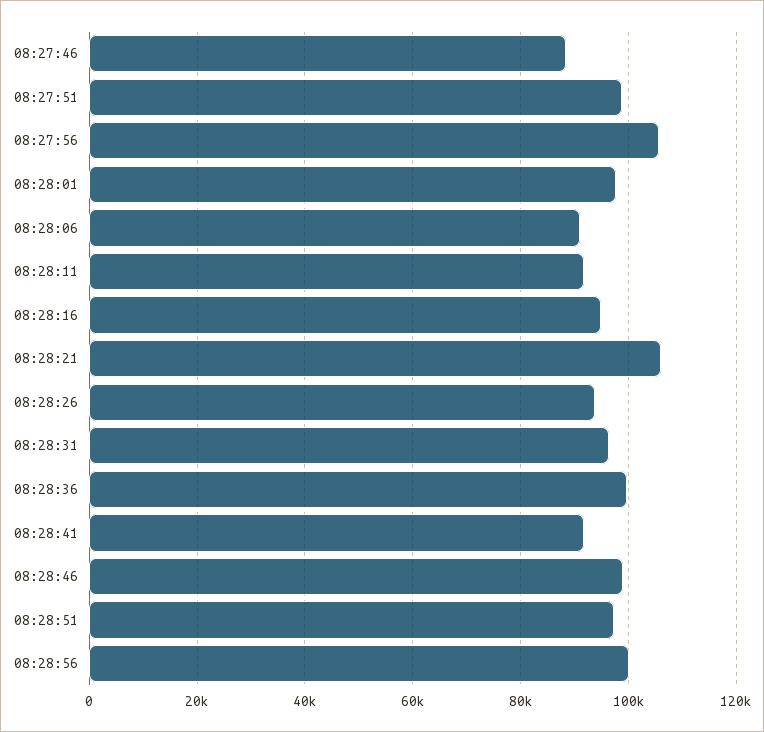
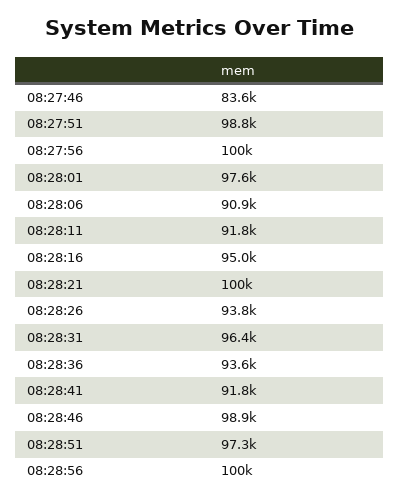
  {
-   "08:27:46": 88000,
+   "08:27:46": 83600,
    "08:27:51": 98800,
-   "08:27:56": 106000,
+   "08:27:56": 100000,
    "08:28:01": 97600,
    "08:28:06": 90900,
    "08:28:11": 91800,
    "08:28:16": 95000,
-   "08:28:21": 106000,
+   "08:28:21": 100000,
    "08:28:26": 93800,
    "08:28:31": 96400,
-   "08:28:36": 100000,
+   "08:28:36": 93600,
    "08:28:41": 91800,
    "08:28:46": 98900,
    "08:28:51": 97300,
    "08:28:56": 100000
  }

